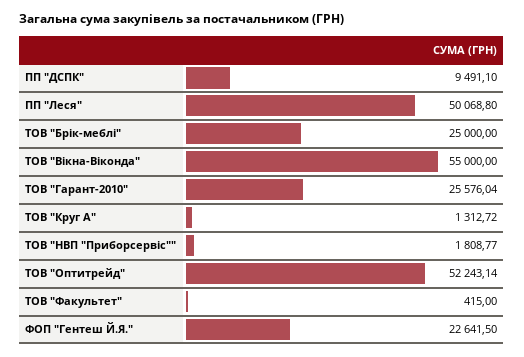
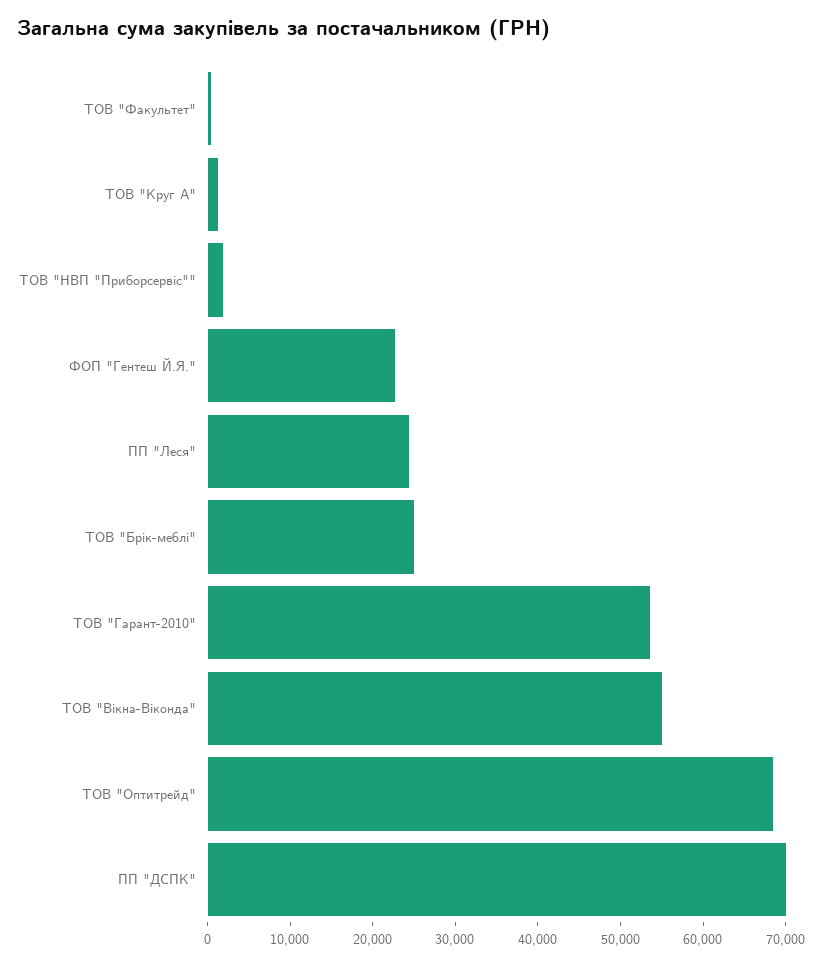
  {
-   "ПП \"ДСПК\"": 9491.1,
+   "ПП \"ДСПК\"": 70000,
-   "ПП \"Леся\"": 50068.8,
+   "ПП \"Леся\"": 24000,
    "ТОВ \"Брік-меблі\"": 25000,
    "ТОВ \"Вікна-Віконда\"": 55000,
-   "ТОВ \"Гарант-2010\"": 25576.04,
+   "ТОВ \"Гарант-2010\"": 54000,
    "ТОВ \"Круг А\"": 1312.72,
    "ТОВ \"НВП \"Приборсервіс\"\"": 1808.77,
-   "ТОВ \"Оптитрейд\"": 52243.14,
+   "ТОВ \"Оптитрейд\"": 68000,
    "ТОВ \"Факультет\"": 415,
    "ФОП \"Гентеш Й.Я.\"": 22641.5
  }

